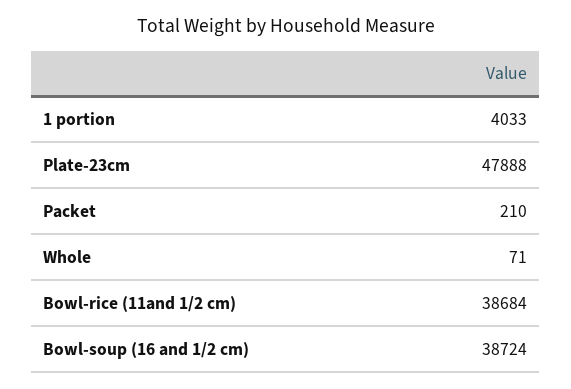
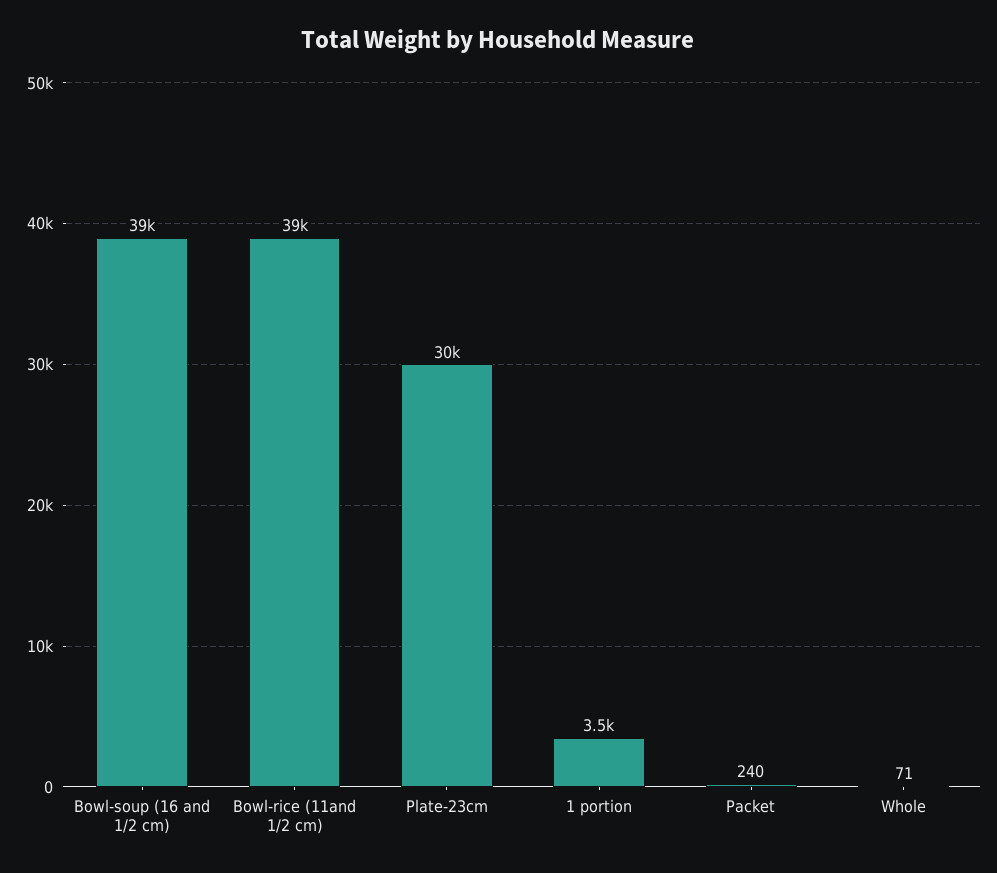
  {
-   "1 portion": 4033,
+   "1 portion": 3500,
-   "Plate-23cm": 47888,
+   "Plate-23cm": 30000,
-   "Packet": 210,
+   "Packet": 240,
    "Whole": 71,
    "Bowl-rice (11and 1/2 cm)": 38684,
    "Bowl-soup (16 and 1/2 cm)": 38724
  }

